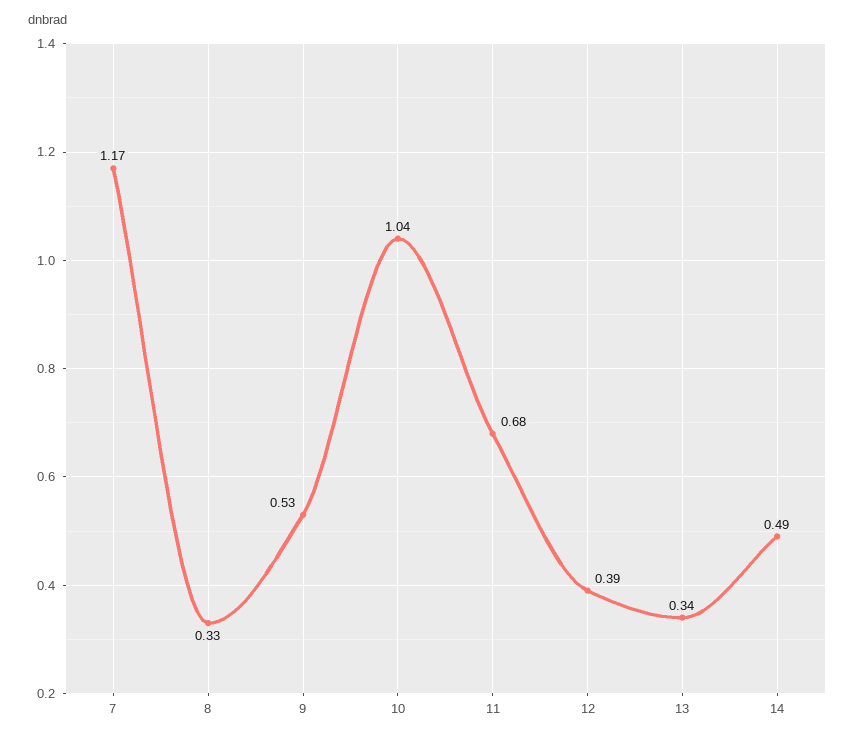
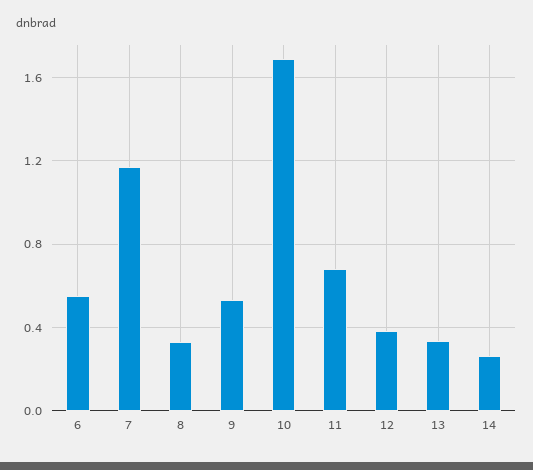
  {
    "7": 1.17,
    "8": 0.33,
    "9": 0.53,
-   "10": 1.04,
+   "10": 1.7,
    "11": 0.68,
    "12": 0.39,
    "13": 0.34,
-   "14": 0.49
+   "14": 0.25,
+   "6": 0.55
  }

